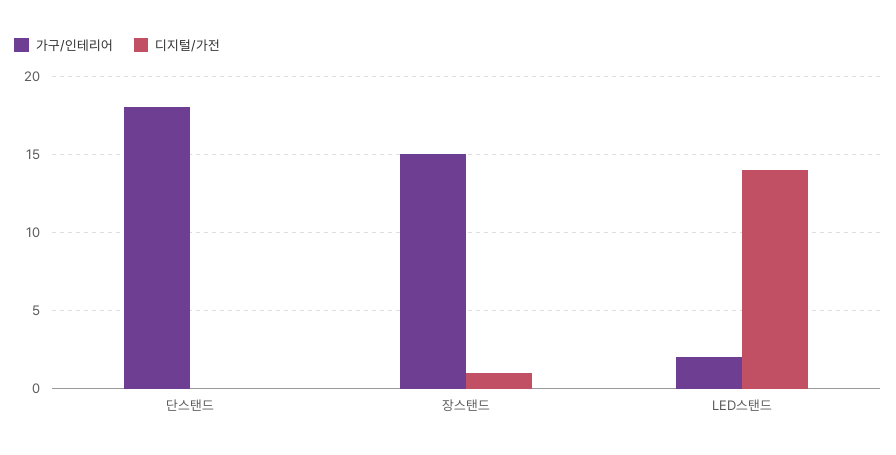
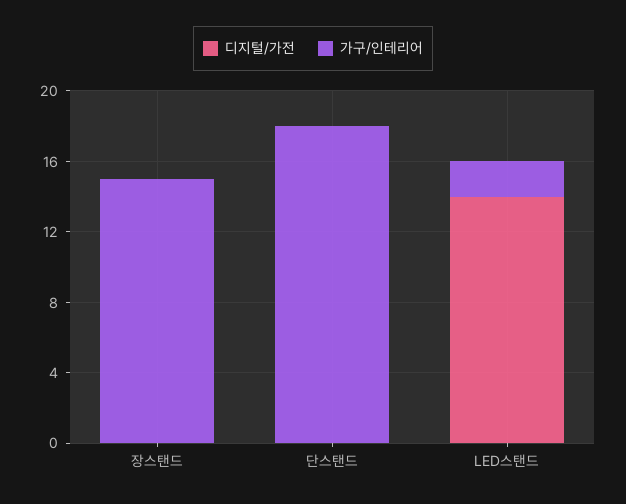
  {
    "가구/인테리어": {
      "단스탠드": 18,
      "장스탠드": 15,
      "LED스탠드": 2
    },
    "디지털/가전": {
      "단스탠드": 0,
-     "장스탠드": 1,
+     "장스탠드": 0,
      "LED스탠드": 14
    }
  }

